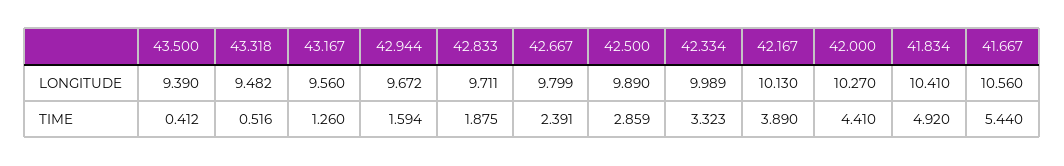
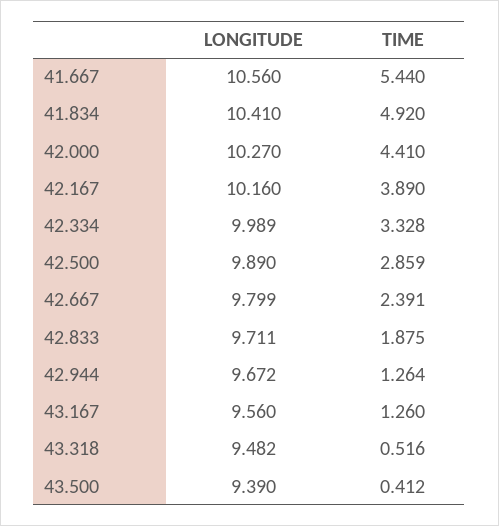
  {
    "43.500": {
      "LONGITUDE": 9.39,
      "TIME": 0.412
    },
    "43.318": {
      "LONGITUDE": 9.482,
      "TIME": 0.516
    },
    "43.167": {
      "LONGITUDE": 9.56,
      "TIME": 1.26
    },
    "42.944": {
      "LONGITUDE": 9.672,
-     "TIME": 1.594
+     "TIME": 1.264
    },
    "42.833": {
      "LONGITUDE": 9.711,
      "TIME": 1.875
    },
    "42.667": {
      "LONGITUDE": 9.799,
      "TIME": 2.391
    },
    "42.500": {
      "LONGITUDE": 9.89,
      "TIME": 2.859
    },
    "42.334": {
      "LONGITUDE": 9.989,
-     "TIME": 3.323
+     "TIME": 3.328
    },
    "42.167": {
-     "LONGITUDE": 10.13,
+     "LONGITUDE": 10.16,
      "TIME": 3.89
    },
    "42.000": {
      "LONGITUDE": 10.27,
      "TIME": 4.41
    },
    "41.834": {
      "LONGITUDE": 10.41,
      "TIME": 4.92
    },
    "41.667": {
      "LONGITUDE": 10.56,
      "TIME": 5.44
    }
  }

